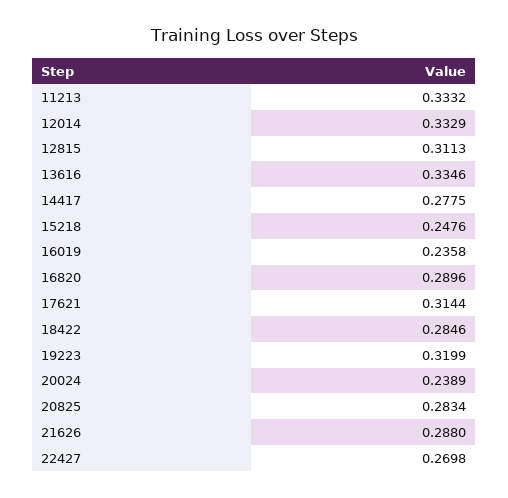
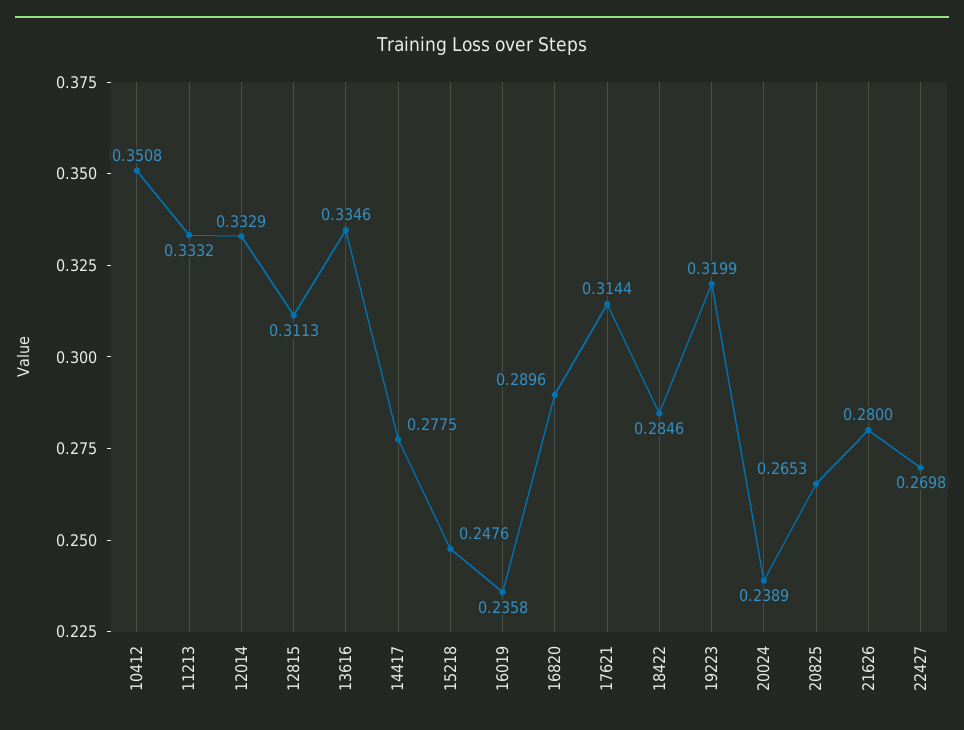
  {
    "11213": 0.3332,
    "12014": 0.3329,
    "12815": 0.3113,
    "13616": 0.3346,
    "14417": 0.2775,
    "15218": 0.2476,
    "16019": 0.2358,
    "16820": 0.2896,
    "17621": 0.3144,
    "18422": 0.2846,
    "19223": 0.3199,
    "20024": 0.2389,
-   "20825": 0.2834,
+   "20825": 0.2653,
-   "21626": 0.288,
+   "21626": 0.28,
-   "22427": 0.2698
+   "22427": 0.2698,
+   "10412": 0.3508
  }

